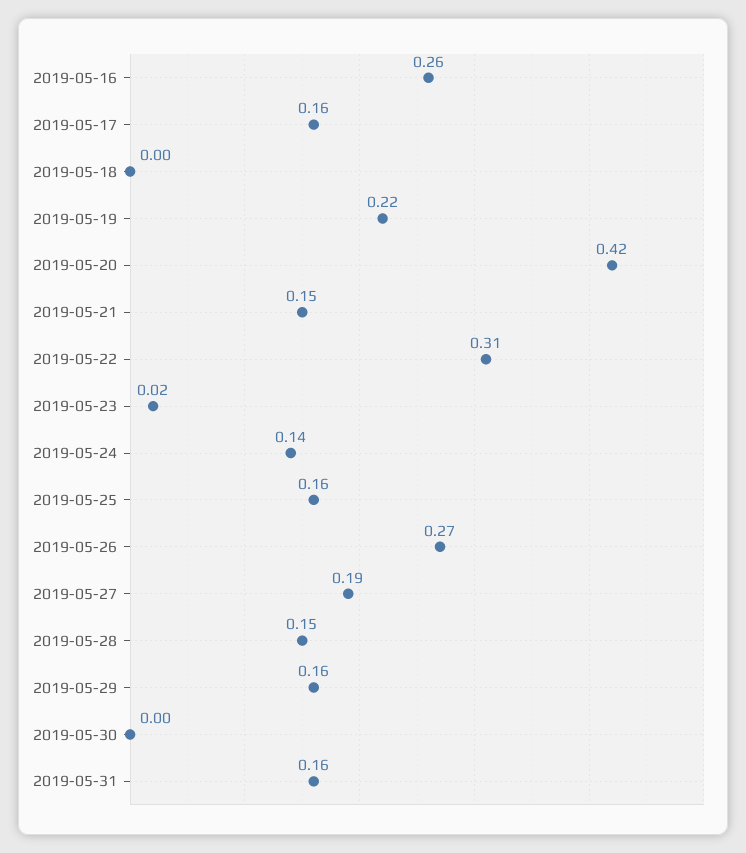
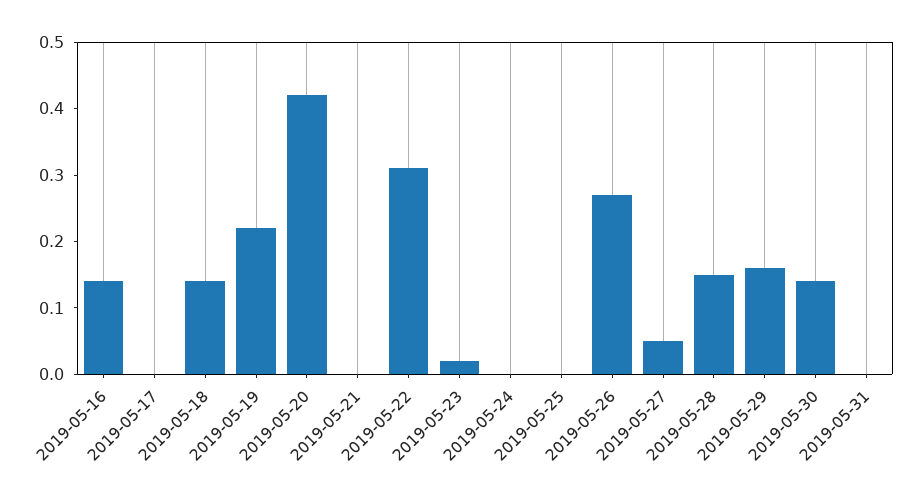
  {
-   "2019-05-16": 0.26,
+   "2019-05-16": 0.15,
-   "2019-05-17": 0.16,
+   "2019-05-17": 0,
-   "2019-05-18": 0,
+   "2019-05-18": 0.15,
    "2019-05-19": 0.22,
    "2019-05-20": 0.42,
-   "2019-05-21": 0.15,
+   "2019-05-21": 0,
    "2019-05-22": 0.31,
    "2019-05-23": 0.02,
-   "2019-05-24": 0.14,
+   "2019-05-24": 0,
-   "2019-05-25": 0.16,
+   "2019-05-25": 0,
    "2019-05-26": 0.27,
-   "2019-05-27": 0.19,
+   "2019-05-27": 0.05,
    "2019-05-28": 0.15,
    "2019-05-29": 0.16,
-   "2019-05-30": 0,
+   "2019-05-30": 0.15,
-   "2019-05-31": 0.16
+   "2019-05-31": 0
  }

